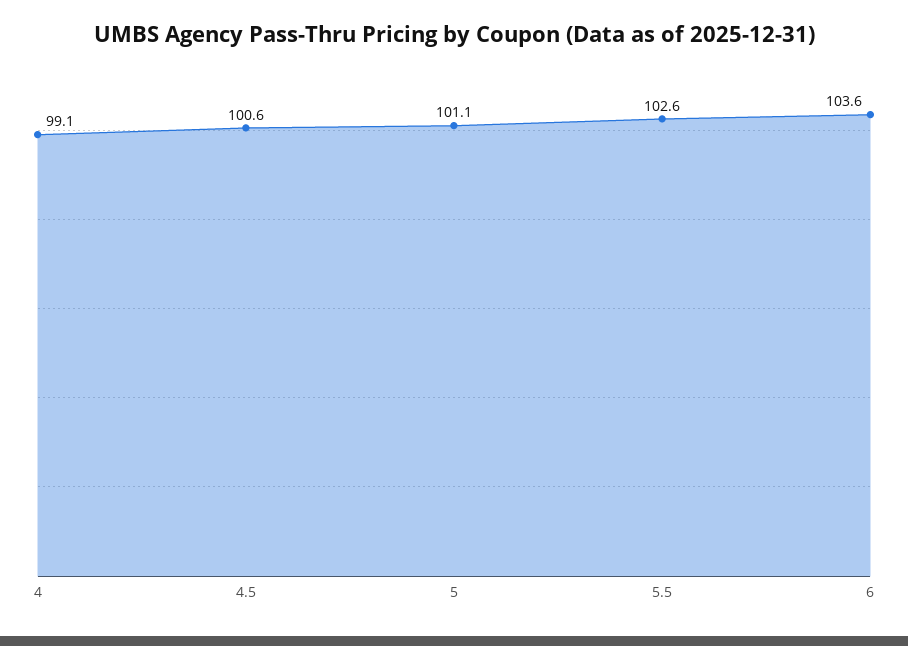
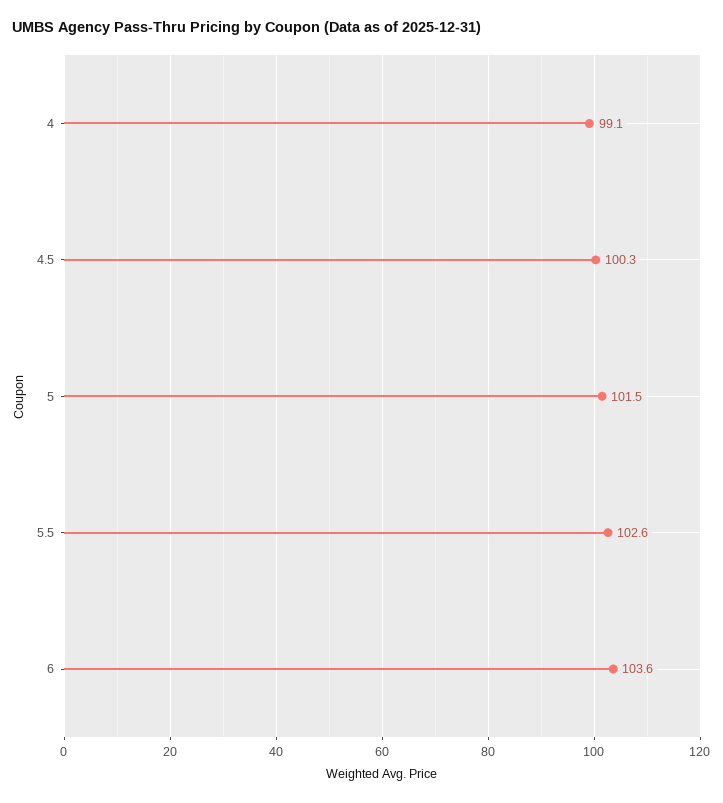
  {
    "4": 99.1,
-   "4.5": 100.6,
+   "4.5": 100.3,
-   "5": 101.1,
+   "5": 101.5,
    "5.5": 102.6,
    "6": 103.6
  }

